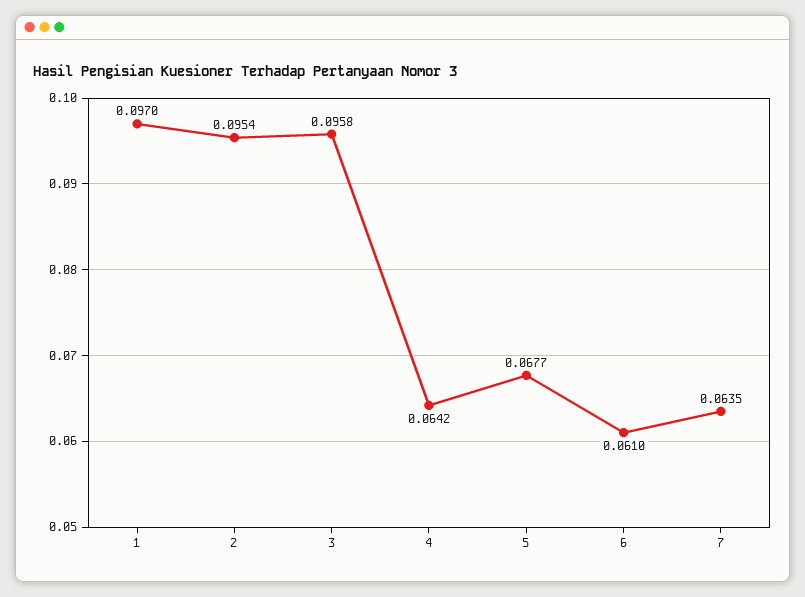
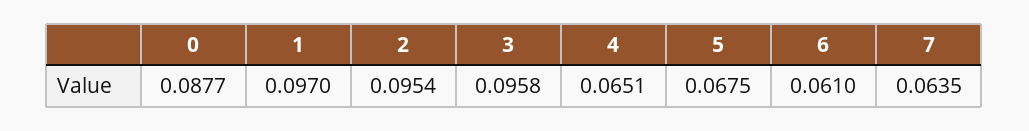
  {
    "1": 0.097,
    "2": 0.0954,
    "3": 0.0958,
-   "4": 0.0642,
+   "4": 0.0651,
-   "5": 0.0677,
+   "5": 0.0675,
    "6": 0.061,
-   "7": 0.0635
+   "7": 0.0635,
+   "0": 0.0877
  }

